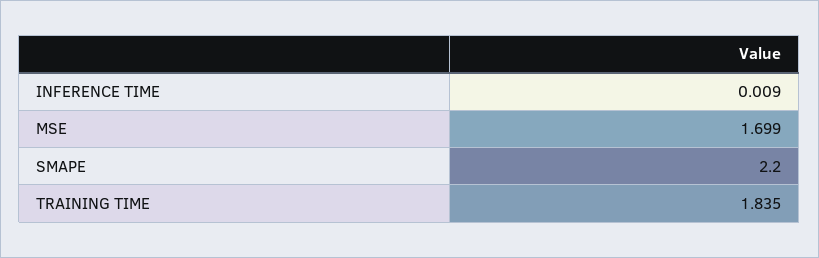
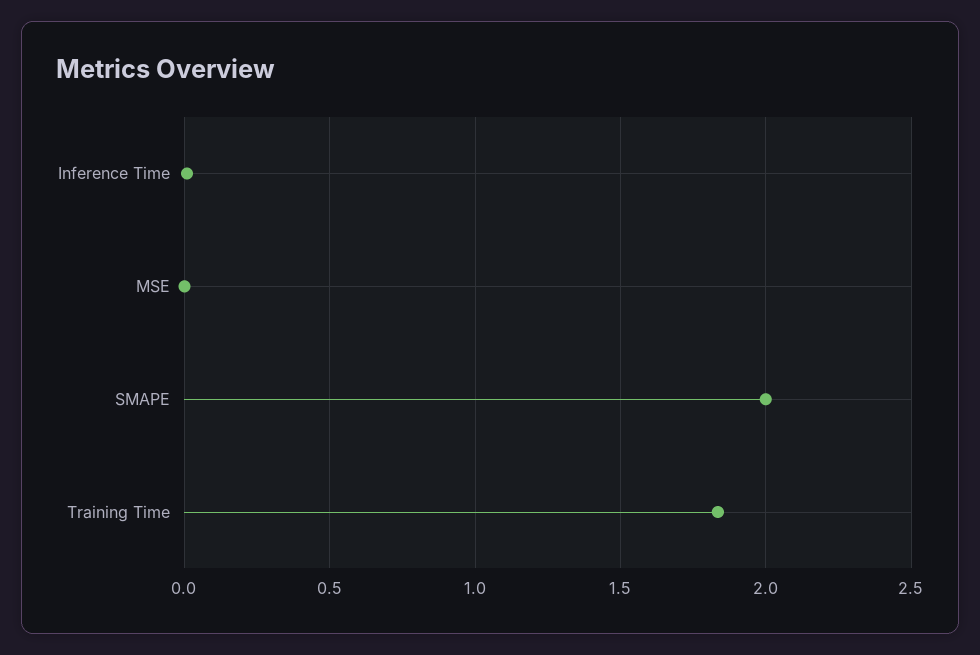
  {
    "INFERENCE TIME": 0.009,
-   "MSE": 1.699,
+   "MSE": 0,
-   "SMAPE": 2.2,
+   "SMAPE": 2,
    "TRAINING TIME": 1.835
  }

